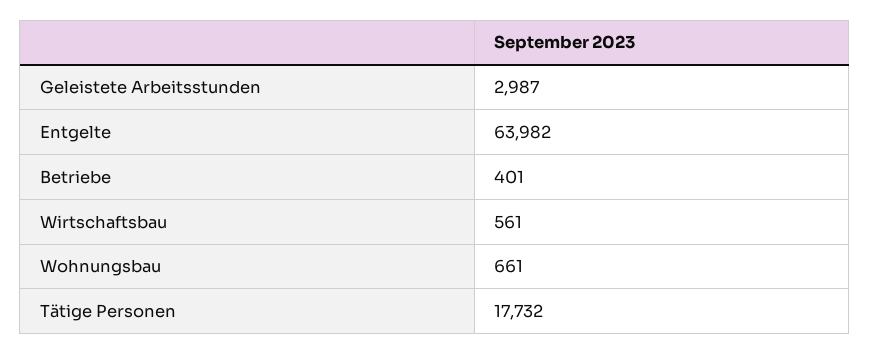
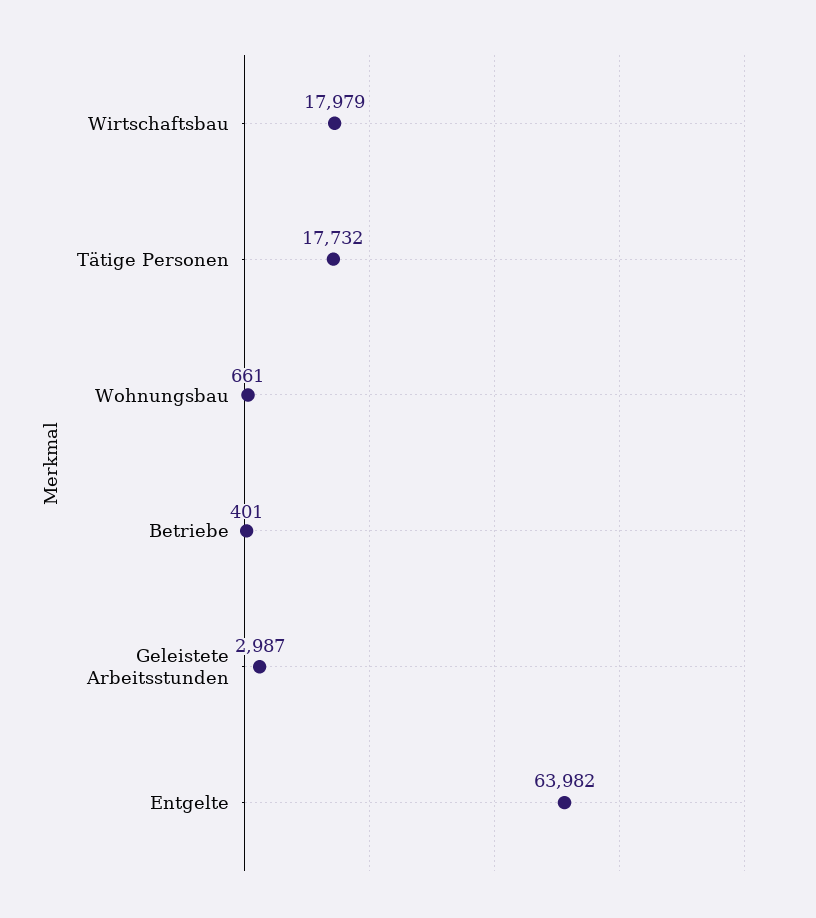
  {
    "Geleistete Arbeitsstunden": 2987,
    "Entgelte": 63982,
    "Betriebe": 401,
-   "Wirtschaftsbau": 561,
+   "Wirtschaftsbau": 17979,
    "Wohnungsbau": 661,
    "Tätige Personen": 17732
  }

